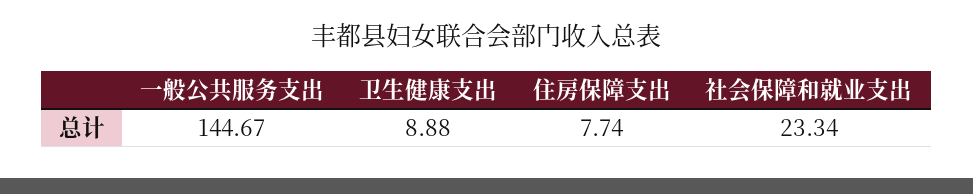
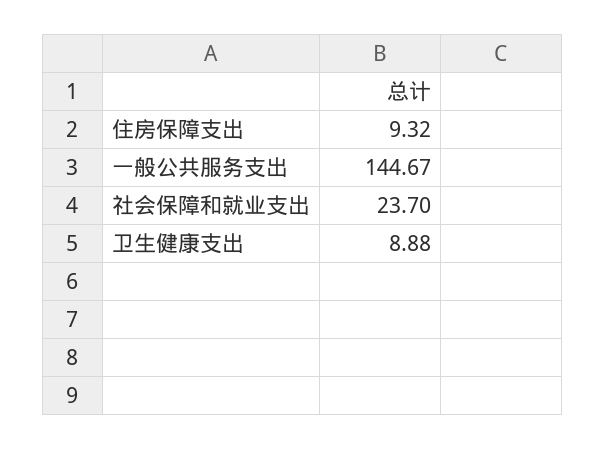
  {
    "一般公共服务支出": 144.67,
    "卫生健康支出": 8.88,
-   "住房保障支出": 7.74,
+   "住房保障支出": 9.32,
-   "社会保障和就业支出": 23.34
+   "社会保障和就业支出": 23.7
  }

